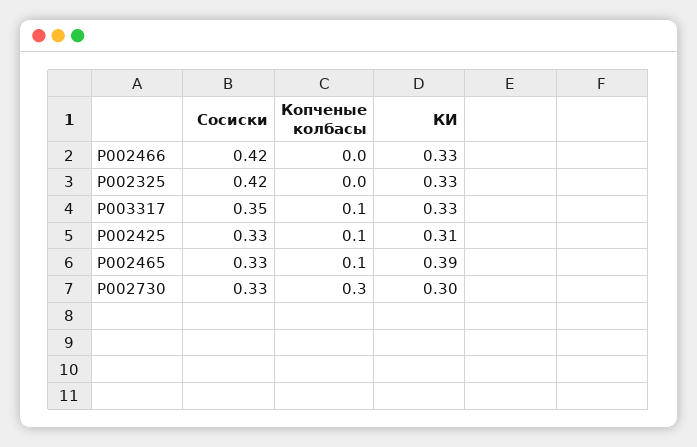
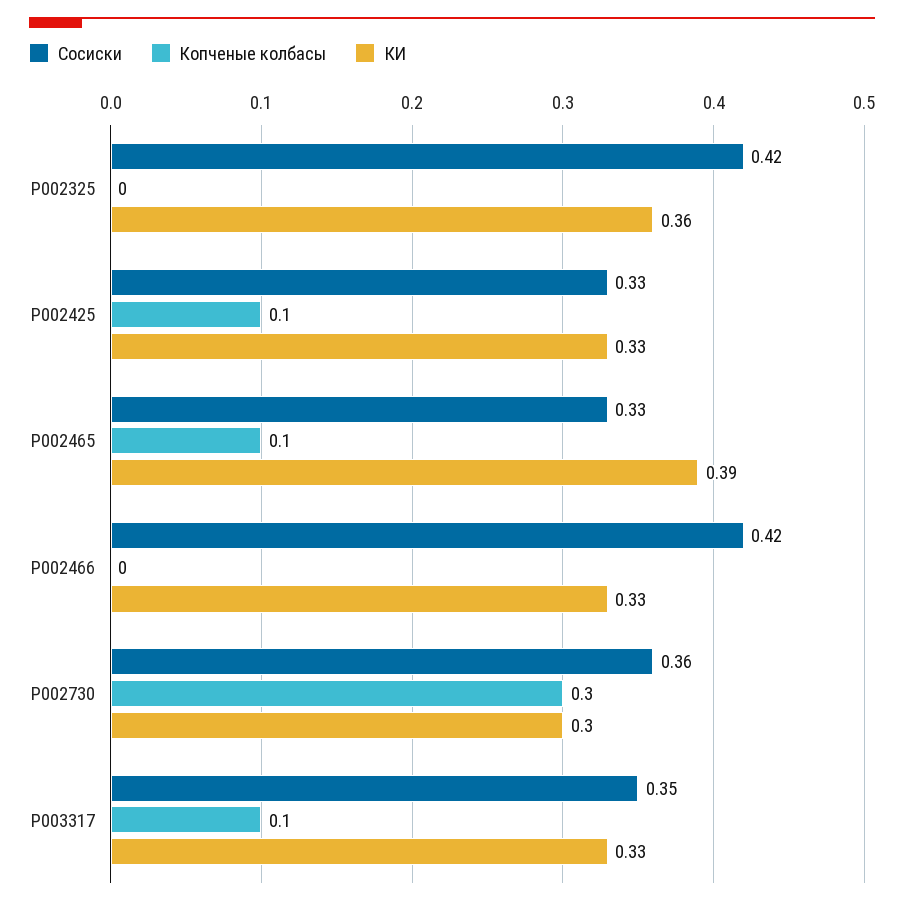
  {
    "Сосиски": {
      "P002466": 0.42,
      "P002325": 0.42,
      "P003317": 0.35,
      "P002425": 0.33,
      "P002465": 0.33,
-     "P002730": 0.33
+     "P002730": 0.36
    },
    "Копченые колбасы": {
      "P002466": 0,
      "P002325": 0,
      "P003317": 0.1,
      "P002425": 0.1,
      "P002465": 0.1,
      "P002730": 0.3
    },
    "КИ": {
      "P002466": 0.33,
-     "P002325": 0.33,
+     "P002325": 0.36,
      "P003317": 0.33,
-     "P002425": 0.31,
+     "P002425": 0.33,
      "P002465": 0.39,
      "P002730": 0.3
    }
  }

